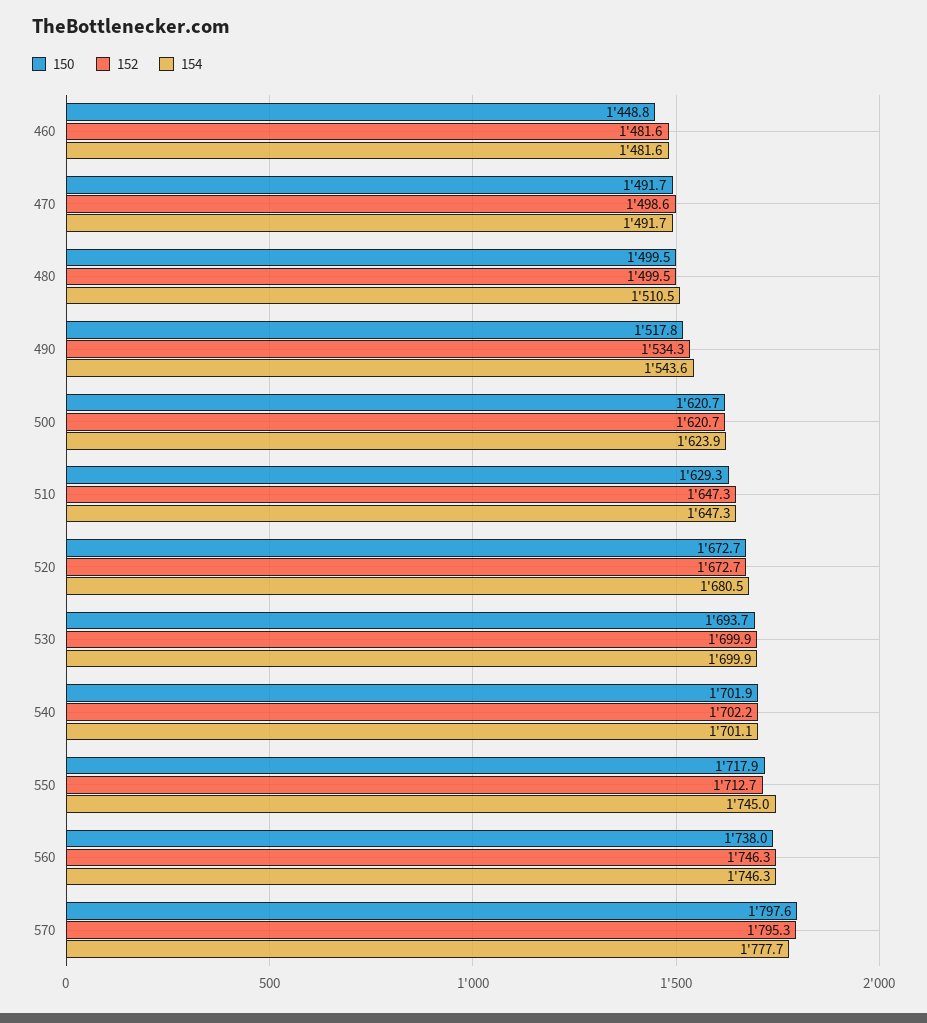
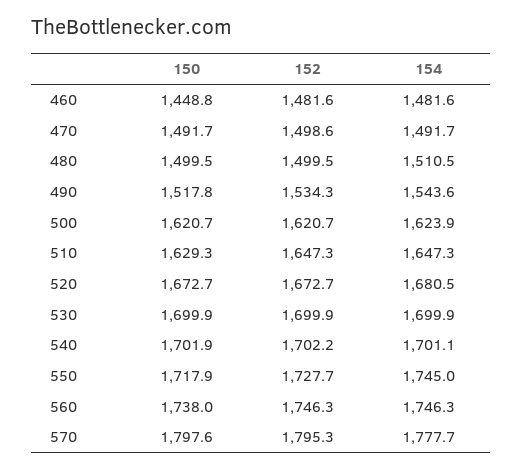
  {
    "150": {
      "460": 1448.8,
      "470": 1491.7,
      "480": 1499.5,
      "490": 1517.8,
      "500": 1620.7,
      "510": 1629.3,
      "520": 1672.7,
-     "530": 1693.7,
+     "530": 1699.9,
      "540": 1701.9,
      "550": 1717.9,
      "560": 1738,
      "570": 1797.6
    },
    "152": {
      "460": 1481.6,
      "470": 1498.6,
      "480": 1499.5,
      "490": 1534.3,
      "500": 1620.7,
      "510": 1647.3,
      "520": 1672.7,
      "530": 1699.9,
      "540": 1702.2,
-     "550": 1712.7,
+     "550": 1727.7,
      "560": 1746.3,
      "570": 1795.3
    },
    "154": {
      "460": 1481.6,
      "470": 1491.7,
      "480": 1510.5,
      "490": 1543.6,
      "500": 1623.9,
      "510": 1647.3,
      "520": 1680.5,
      "530": 1699.9,
      "540": 1701.1,
      "550": 1745,
      "560": 1746.3,
      "570": 1777.7
    }
  }

